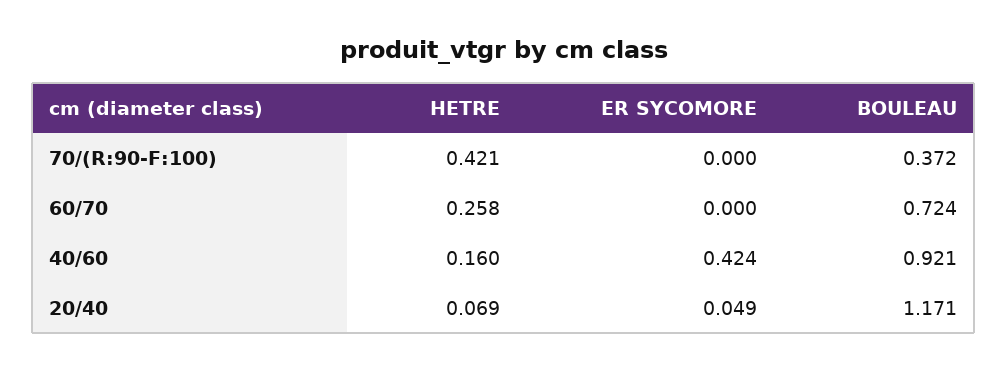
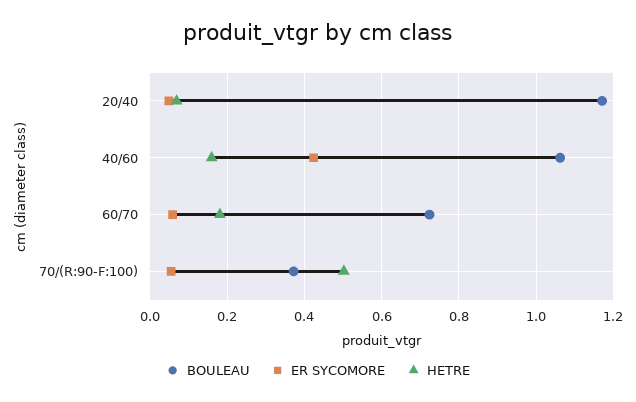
  {
    "HETRE": {
-     "70/(R:90-F:100)": 0.421,
+     "70/(R:90-F:100)": 0.5,
-     "60/70": 0.258,
+     "60/70": 0.18,
      "40/60": 0.16,
      "20/40": 0.069
    },
    "ER SYCOMORE": {
-     "70/(R:90-F:100)": 0,
+     "70/(R:90-F:100)": 0.06,
-     "60/70": 0,
+     "60/70": 0.06,
      "40/60": 0.424,
      "20/40": 0.049
    },
    "BOULEAU": {
      "70/(R:90-F:100)": 0.372,
      "60/70": 0.724,
-     "40/60": 0.921,
+     "40/60": 1.06,
      "20/40": 1.171
    }
  }

